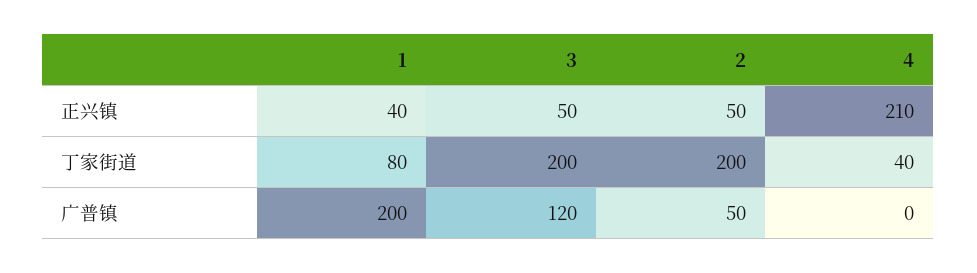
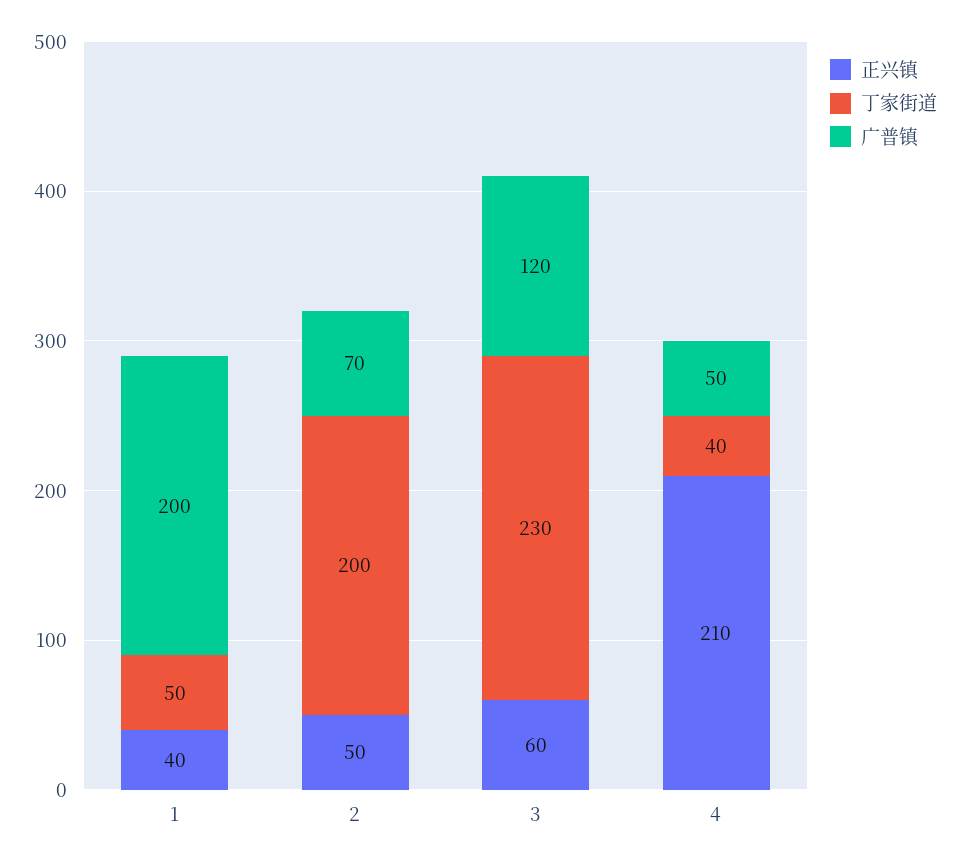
  {
    "正兴镇": {
      "1": 40,
-     "3": 50,
+     "3": 60,
      "2": 50,
      "4": 210
    },
    "丁家街道": {
-     "1": 80,
+     "1": 50,
-     "3": 200,
+     "3": 230,
      "2": 200,
      "4": 40
    },
    "广普镇": {
      "1": 200,
      "3": 120,
-     "2": 50,
+     "2": 70,
-     "4": 0
+     "4": 50
    }
  }

